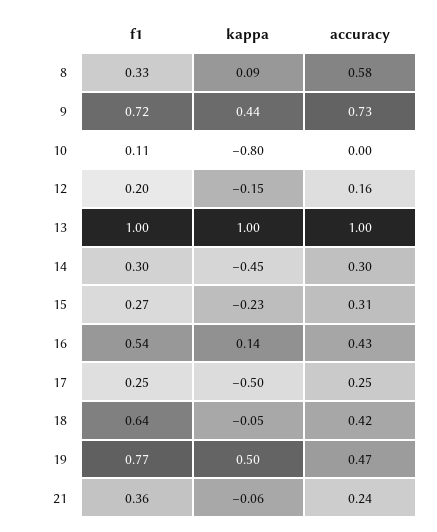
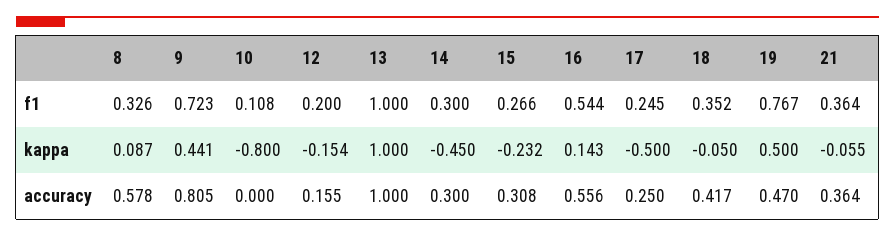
  {
    "f1": {
      "8": 0.326,
      "9": 0.723,
      "10": 0.108,
      "12": 0.2,
      "13": 1,
      "14": 0.3,
      "15": 0.266,
      "16": 0.544,
      "17": 0.245,
-     "18": 0.64,
+     "18": 0.352,
      "19": 0.767,
      "21": 0.364
    },
    "kappa": {
      "8": 0.087,
      "9": 0.441,
      "10": -0.8,
      "12": -0.154,
      "13": 1,
      "14": -0.45,
      "15": -0.232,
      "16": 0.143,
      "17": -0.5,
      "18": -0.05,
      "19": 0.5,
      "21": -0.055
    },
    "accuracy": {
      "8": 0.578,
-     "9": 0.73,
+     "9": 0.805,
      "10": 0,
      "12": 0.155,
      "13": 1,
      "14": 0.3,
      "15": 0.308,
-     "16": 0.43,
+     "16": 0.556,
      "17": 0.25,
      "18": 0.417,
      "19": 0.47,
-     "21": 0.24
+     "21": 0.364
    }
  }

